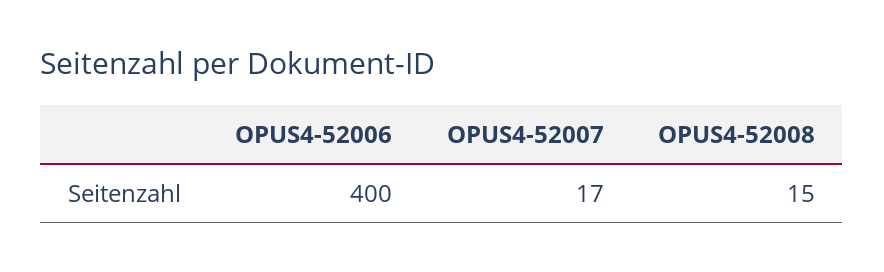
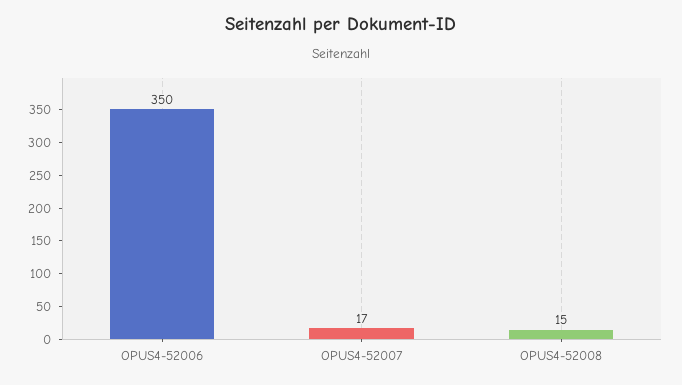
  {
-   "OPUS4-52006": 400,
+   "OPUS4-52006": 350,
    "OPUS4-52007": 17,
    "OPUS4-52008": 15
  }

